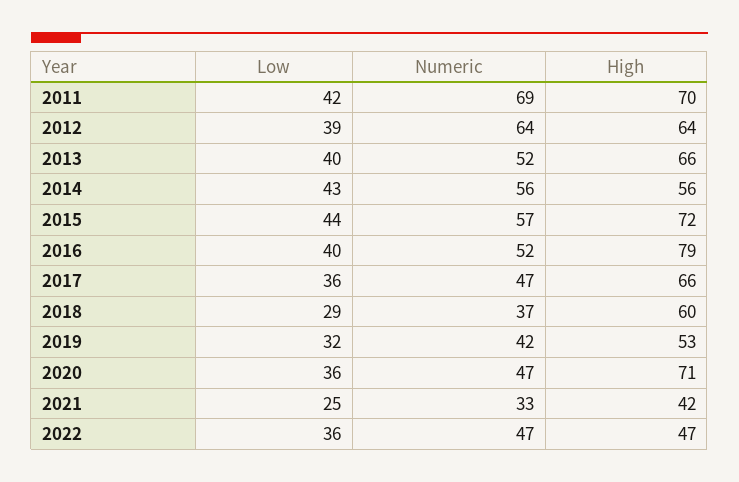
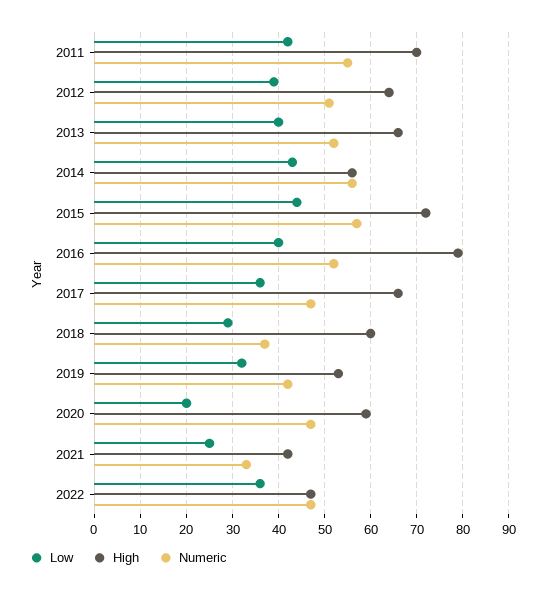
  {
    "Low": {
      "2011": 42,
      "2012": 39,
      "2013": 40,
      "2014": 43,
      "2015": 44,
      "2016": 40,
      "2017": 36,
      "2018": 29,
      "2019": 32,
-     "2020": 36,
+     "2020": 20,
      "2021": 25,
      "2022": 36
    },
    "Numeric": {
-     "2011": 69,
+     "2011": 55,
-     "2012": 64,
+     "2012": 50,
      "2013": 52,
      "2014": 56,
      "2015": 57,
      "2016": 52,
      "2017": 47,
      "2018": 37,
      "2019": 42,
      "2020": 47,
      "2021": 33,
      "2022": 47
    },
    "High": {
      "2011": 70,
      "2012": 64,
      "2013": 66,
      "2014": 56,
      "2015": 72,
      "2016": 79,
      "2017": 66,
      "2018": 60,
      "2019": 53,
-     "2020": 71,
+     "2020": 60,
      "2021": 42,
      "2022": 47
    }
  }

